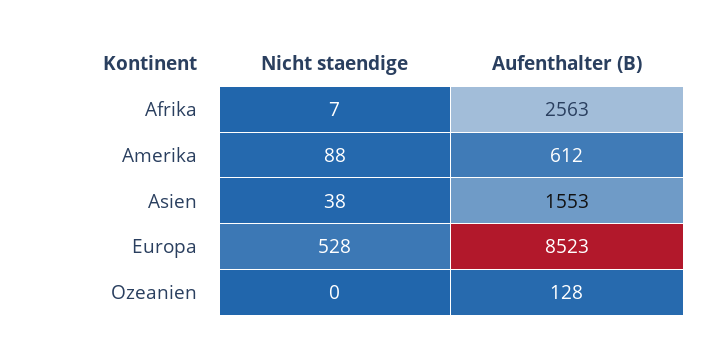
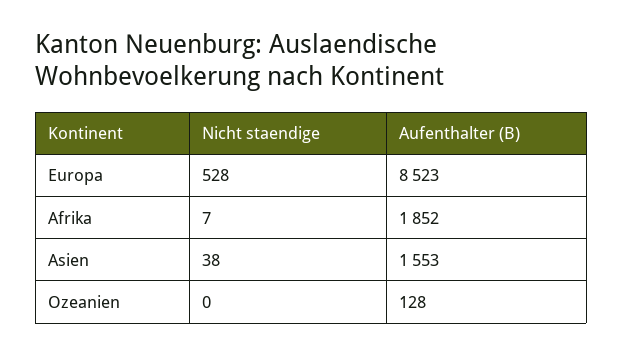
  {
    "Nicht staendige": {
      "Afrika": 7,
-     "Amerika": 88,
      "Asien": 38,
      "Europa": 528,
      "Ozeanien": 0
    },
    "Aufenthalter (B)": {
-     "Afrika": 2563,
+     "Afrika": 1852,
-     "Amerika": 612,
      "Asien": 1553,
      "Europa": 8523,
      "Ozeanien": 128
    }
  }

